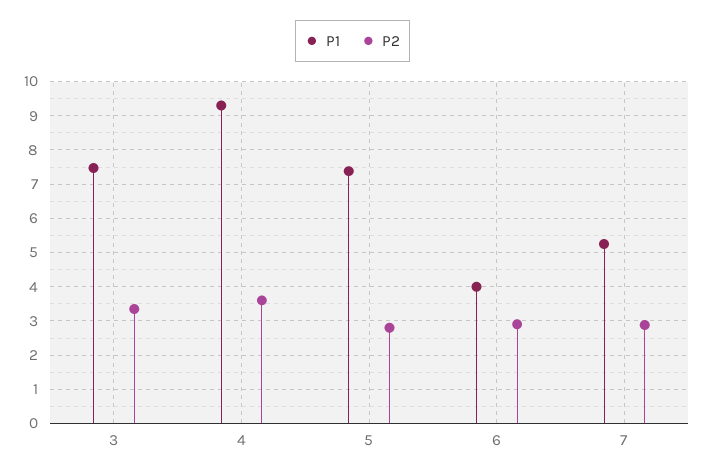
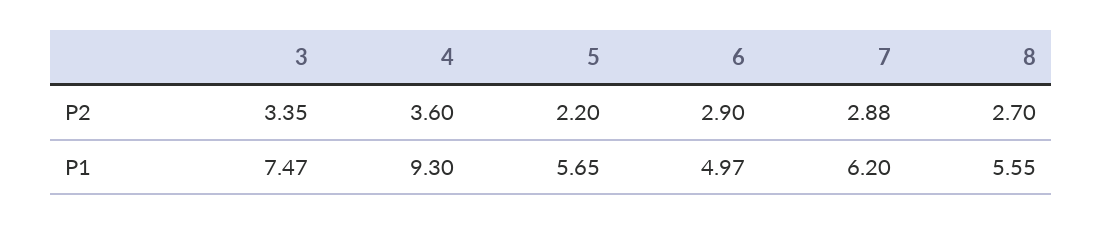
  {
    "P1": {
      "3": 7.47,
      "4": 9.3,
-     "5": 7.4,
+     "5": 5.65,
-     "6": 4,
+     "6": 4.97,
-     "7": 5.2
+     "7": 6.2,
+     "8": 5.55
    },
    "P2": {
      "3": 3.35,
      "4": 3.6,
-     "5": 2.8,
+     "5": 2.2,
      "6": 2.9,
-     "7": 2.88
+     "7": 2.88,
+     "8": 2.7
    }
  }

